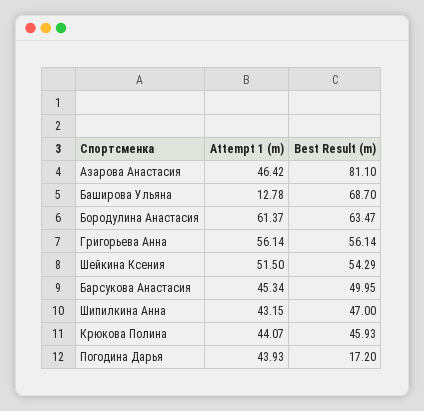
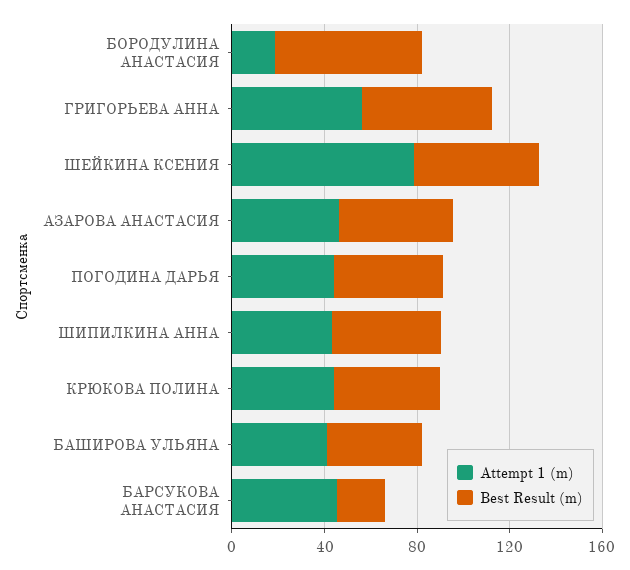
  {
    "Attempt 1 (m)": {
      "Азарова Анастасия": 46.42,
-     "Баширова Ульяна": 12.78,
+     "Баширова Ульяна": 40,
-     "Бородулина Анастасия": 61.37,
+     "Бородулина Анастасия": 20,
      "Григорьева Анна": 56.14,
-     "Шейкина Ксения": 51.5,
+     "Шейкина Ксения": 80,
      "Барсукова Анастасия": 45.34,
      "Шипилкина Анна": 43.15,
      "Крюкова Полина": 44.07,
      "Погодина Дарья": 43.93
    },
    "Best Result (m)": {
-     "Азарова Анастасия": 81.1,
+     "Азарова Анастасия": 50,
-     "Баширова Ульяна": 68.7,
+     "Баширова Ульяна": 40,
      "Бородулина Анастасия": 63.47,
      "Григорьева Анна": 56.14,
      "Шейкина Ксения": 54.29,
-     "Барсукова Анастасия": 49.95,
+     "Барсукова Анастасия": 20,
      "Шипилкина Анна": 47,
      "Крюкова Полина": 45.93,
-     "Погодина Дарья": 17.2
+     "Погодина Дарья": 50
    }
  }

